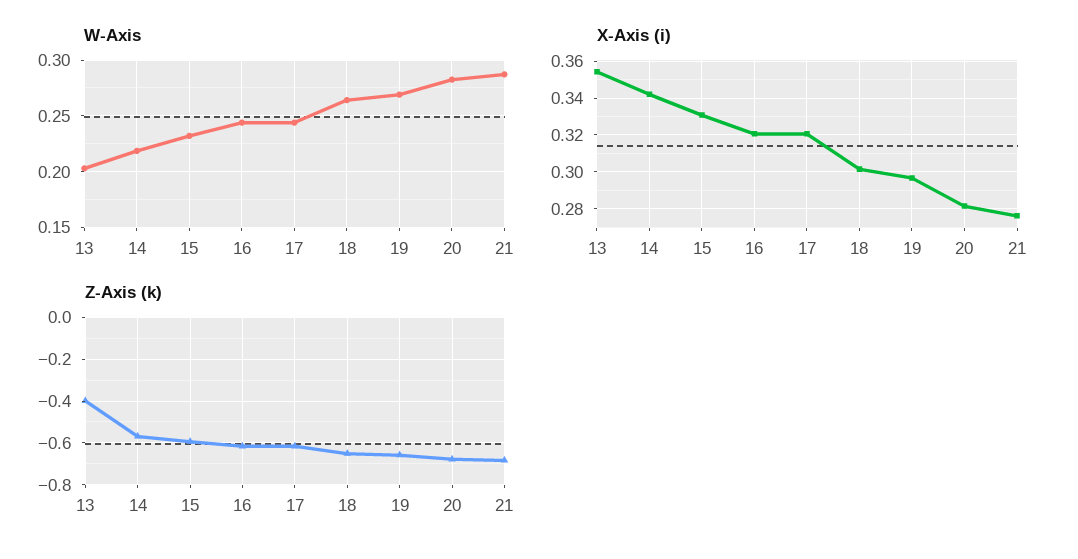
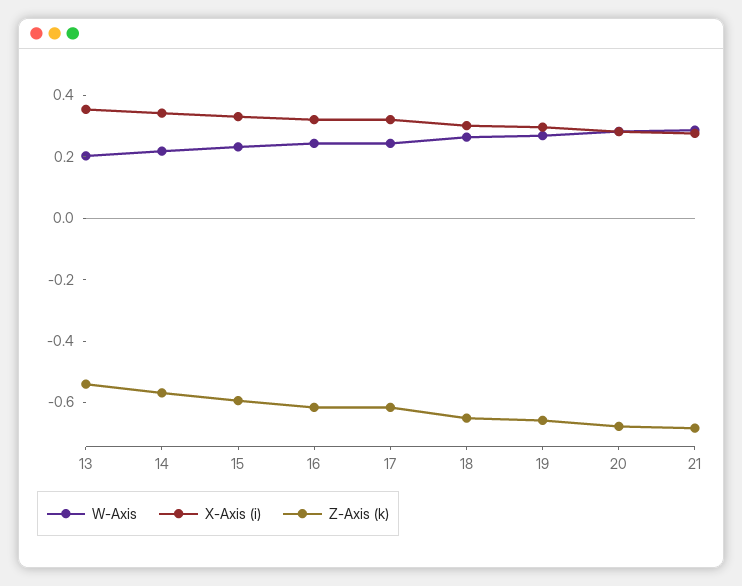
  {
    "W-Axis": {
      "13": 0.2,
      "14": 0.22,
      "15": 0.23,
      "16": 0.24,
      "17": 0.24,
      "18": 0.26,
      "19": 0.27,
      "20": 0.28,
      "21": 0.29
    },
    "X-Axis (i)": {
      "13": 0.355,
      "14": 0.34,
      "15": 0.33,
      "16": 0.32,
      "17": 0.32,
      "18": 0.3,
      "19": 0.295,
      "20": 0.28,
      "21": 0.275
    },
    "Z-Axis (k)": {
-     "13": -0.4,
+     "13": -0.55,
      "14": -0.55,
      "15": -0.6,
      "16": -0.6,
      "17": -0.6,
      "18": -0.65,
      "19": -0.65,
      "20": -0.7,
      "21": -0.7
    }
  }

